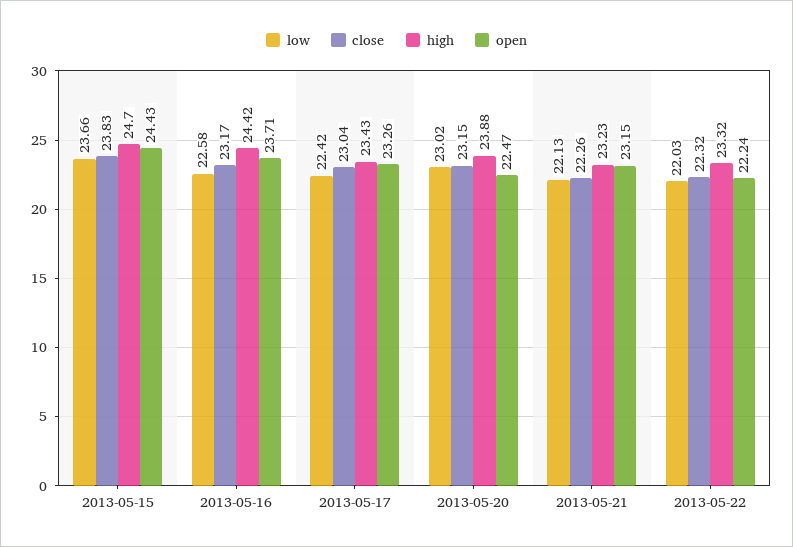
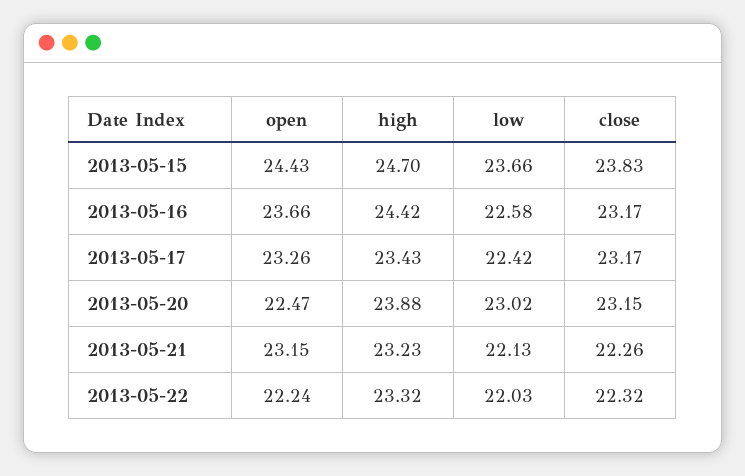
  {
    "low": {
      "2013-05-15": 23.66,
      "2013-05-16": 22.58,
      "2013-05-17": 22.42,
      "2013-05-20": 23.02,
      "2013-05-21": 22.13,
      "2013-05-22": 22.03
    },
    "close": {
      "2013-05-15": 23.83,
      "2013-05-16": 23.17,
-     "2013-05-17": 23.04,
+     "2013-05-17": 23.17,
      "2013-05-20": 23.15,
      "2013-05-21": 22.26,
      "2013-05-22": 22.32
    },
    "high": {
      "2013-05-15": 24.7,
      "2013-05-16": 24.42,
      "2013-05-17": 23.43,
      "2013-05-20": 23.88,
      "2013-05-21": 23.23,
      "2013-05-22": 23.32
    },
    "open": {
      "2013-05-15": 24.43,
-     "2013-05-16": 23.71,
+     "2013-05-16": 23.66,
      "2013-05-17": 23.26,
      "2013-05-20": 22.47,
      "2013-05-21": 23.15,
      "2013-05-22": 22.24
    }
  }

